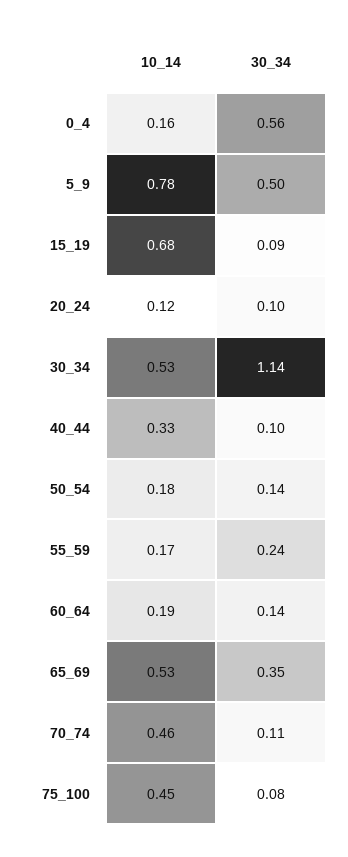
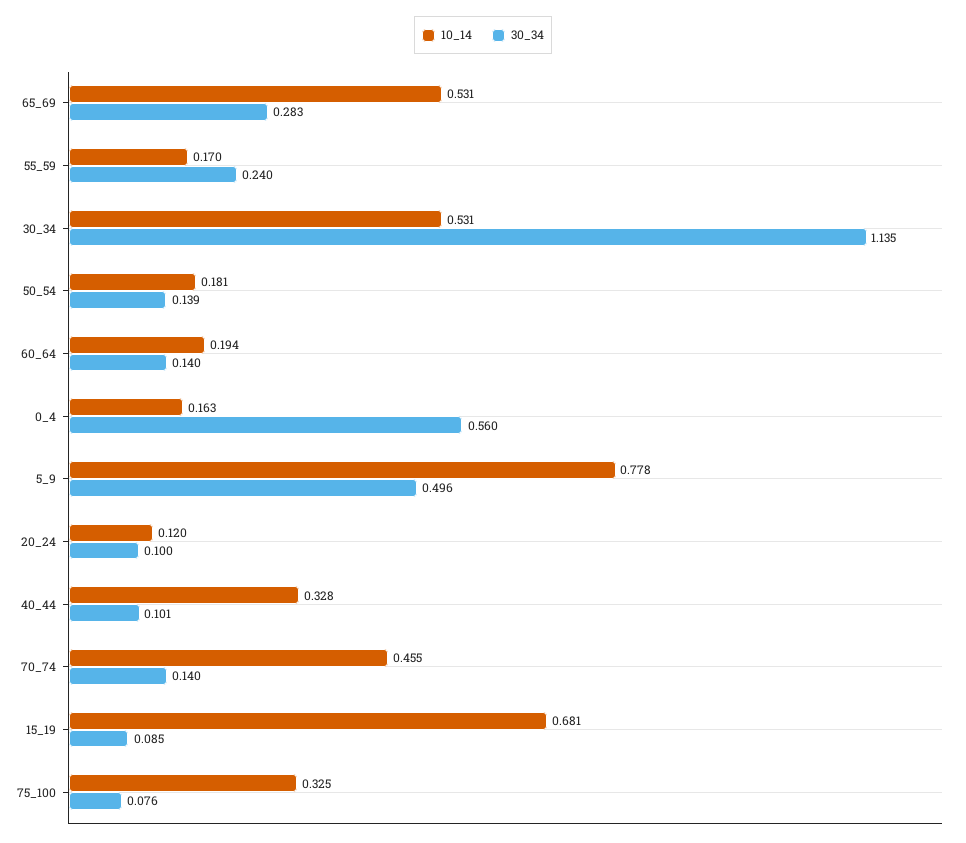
  {
    "10_14": {
      "0_4": 0.163,
      "5_9": 0.778,
      "15_19": 0.681,
      "20_24": 0.12,
      "30_34": 0.531,
      "40_44": 0.328,
      "50_54": 0.181,
      "55_59": 0.17,
      "60_64": 0.194,
      "65_69": 0.531,
      "70_74": 0.455,
-     "75_100": 0.45
+     "75_100": 0.325
    },
    "30_34": {
      "0_4": 0.56,
      "5_9": 0.496,
      "15_19": 0.085,
      "20_24": 0.1,
      "30_34": 1.135,
      "40_44": 0.101,
      "50_54": 0.139,
      "55_59": 0.24,
      "60_64": 0.14,
-     "65_69": 0.35,
+     "65_69": 0.283,
-     "70_74": 0.11,
+     "70_74": 0.14,
      "75_100": 0.076
    }
  }

